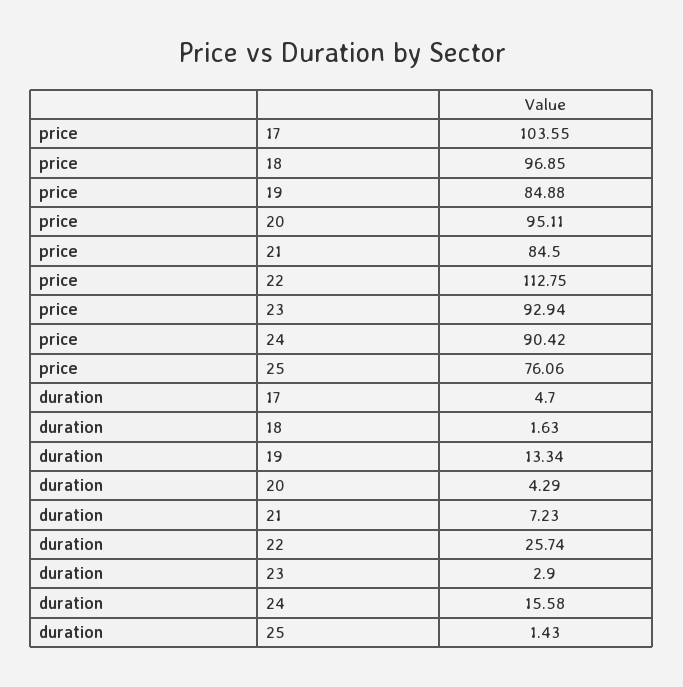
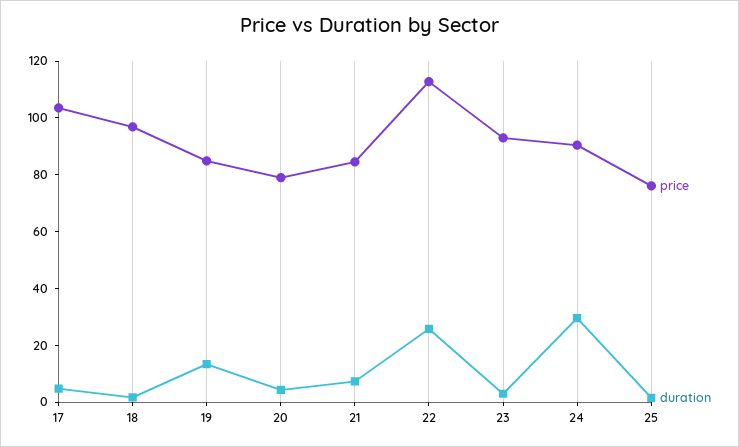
  {
    "price": {
      "17": 103.55,
      "18": 96.85,
      "19": 84.88,
-     "20": 95.11,
+     "20": 80,
      "21": 84.5,
      "22": 112.75,
      "23": 92.94,
      "24": 90.42,
      "25": 76.06
    },
    "duration": {
      "17": 4.7,
      "18": 1.63,
      "19": 13.34,
      "20": 4.29,
      "21": 7.23,
      "22": 25.74,
      "23": 2.9,
-     "24": 15.58,
+     "24": 30,
      "25": 1.43
    }
  }

